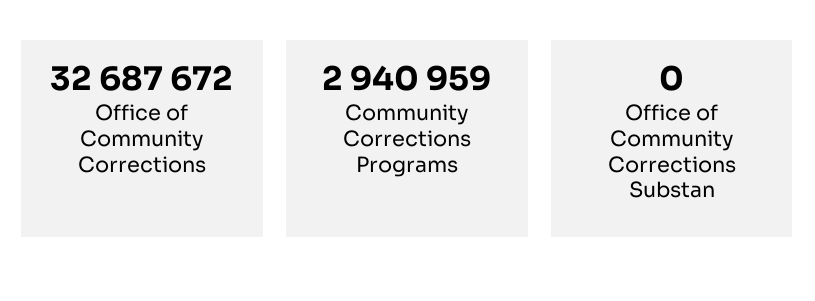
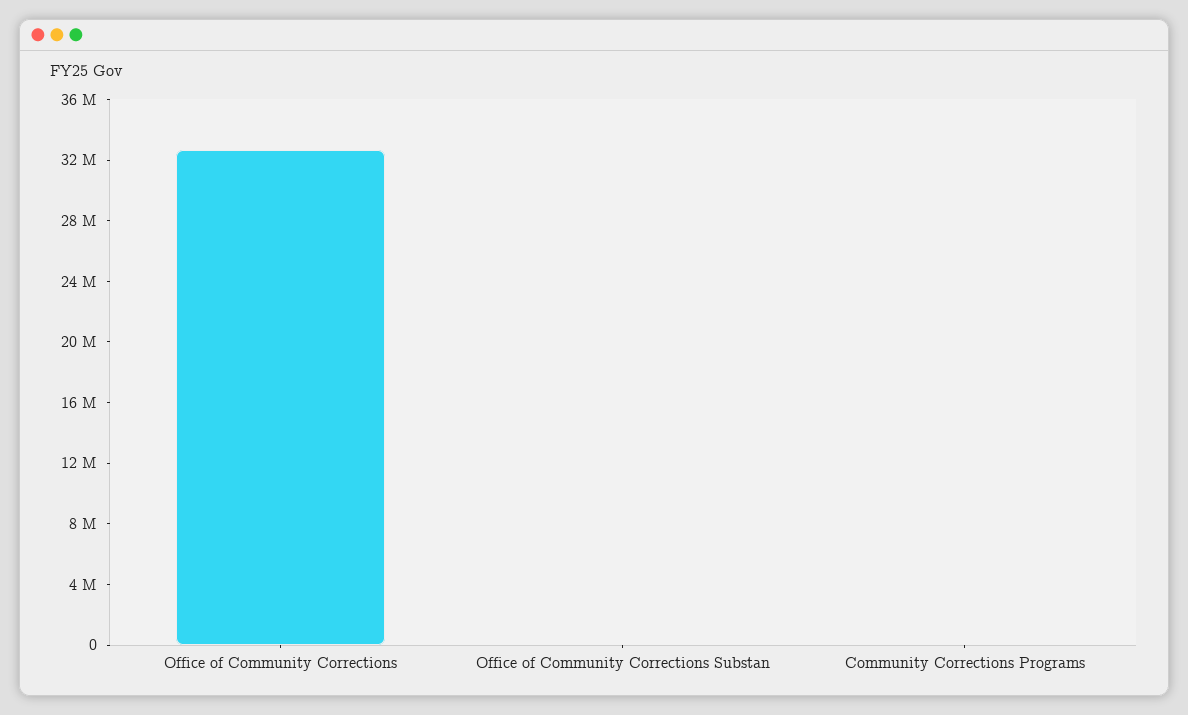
  {
    "Office of Community Corrections": 32687672,
-   "Community Corrections Programs": 2940959,
+   "Community Corrections Programs": 0,
    "Office of Community Corrections Substan": 0
  }

